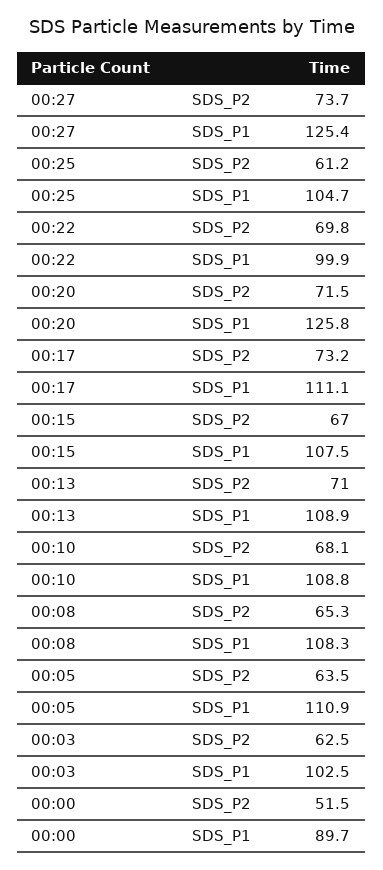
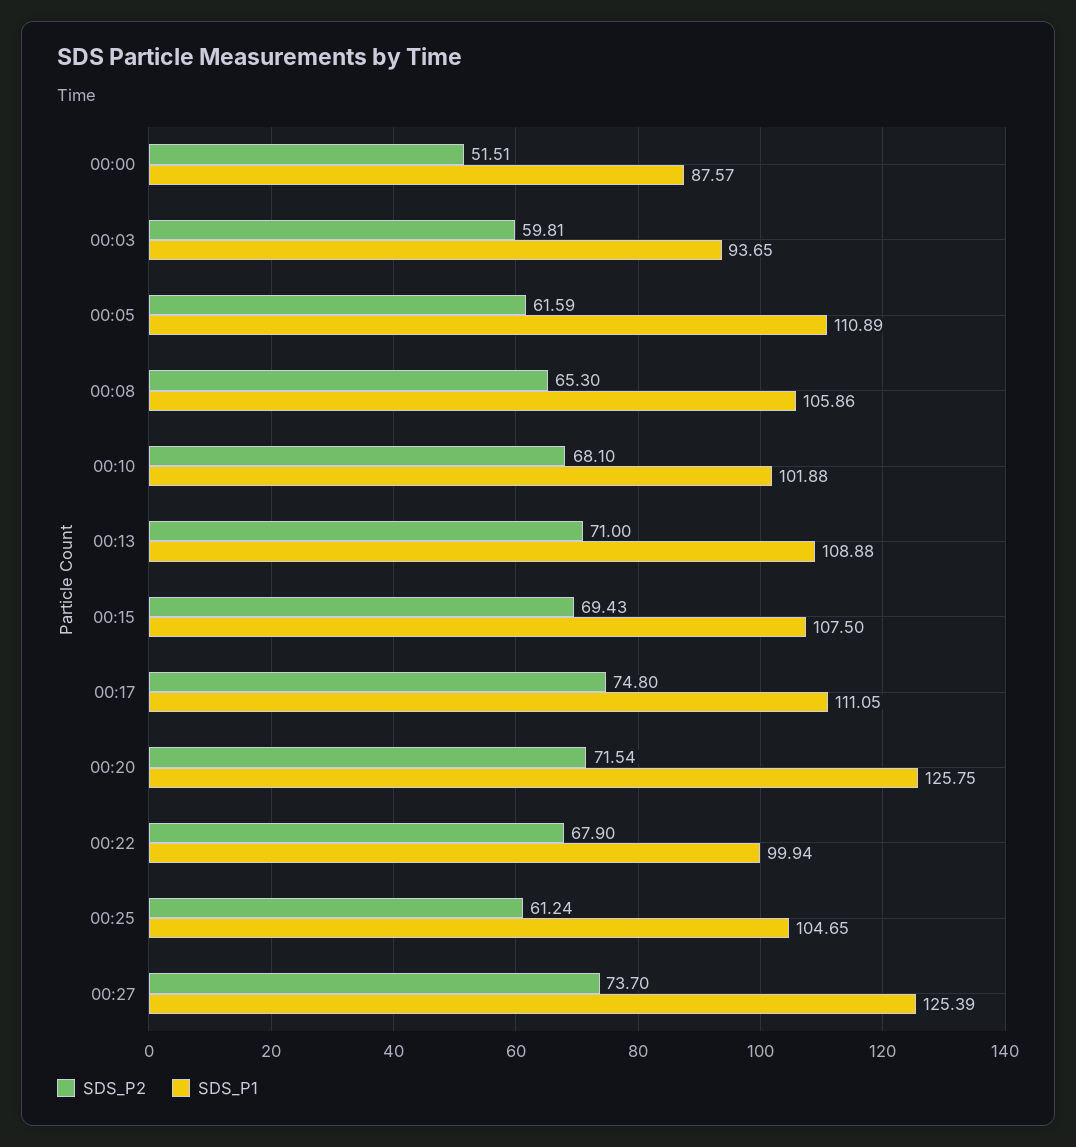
  {
    "SDS_P2": {
      "00:27": 73.7,
      "00:25": 61.24,
-     "00:22": 69.8,
+     "00:22": 67.9,
      "00:20": 71.54,
-     "00:17": 73.2,
+     "00:17": 74.8,
-     "00:15": 67,
+     "00:15": 69.43,
      "00:13": 71,
      "00:10": 68.1,
      "00:08": 65.3,
-     "00:05": 63.5,
+     "00:05": 61.59,
-     "00:03": 62.5,
+     "00:03": 59.81,
      "00:00": 51.51
    },
    "SDS_P1": {
      "00:27": 125.39,
      "00:25": 104.65,
      "00:22": 99.94,
      "00:20": 125.75,
      "00:17": 111.05,
      "00:15": 107.5,
      "00:13": 108.88,
-     "00:10": 108.8,
+     "00:10": 101.88,
-     "00:08": 108.3,
+     "00:08": 105.86,
      "00:05": 110.89,
-     "00:03": 102.5,
+     "00:03": 93.65,
-     "00:00": 89.7
+     "00:00": 87.57
    }
  }

